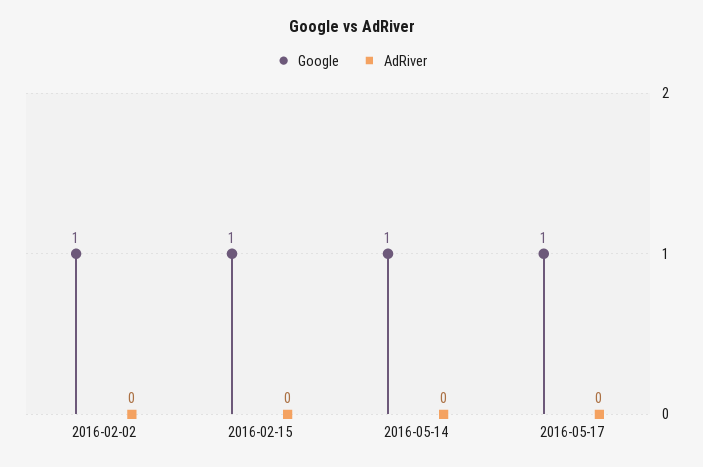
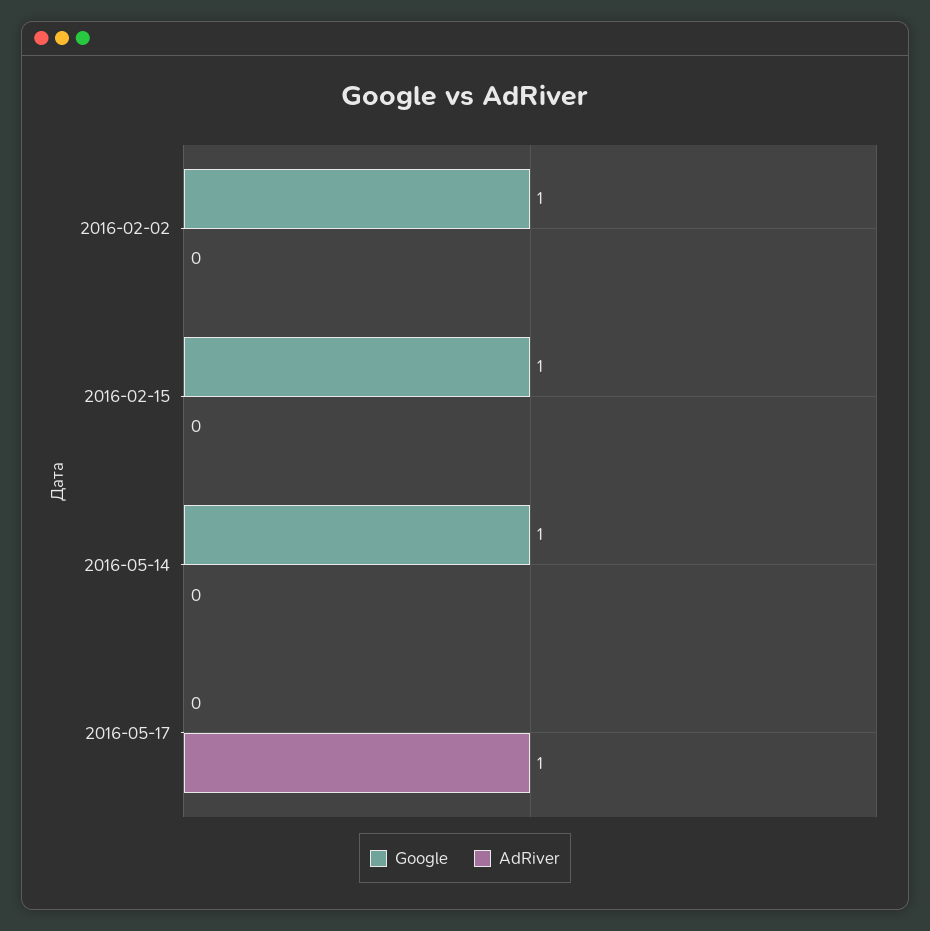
  {
    "Google": {
      "2016-02-02": 1,
      "2016-02-15": 1,
      "2016-05-14": 1,
-     "2016-05-17": 1
+     "2016-05-17": 0
    },
    "AdRiver": {
      "2016-02-02": 0,
      "2016-02-15": 0,
      "2016-05-14": 0,
-     "2016-05-17": 0
+     "2016-05-17": 1
    }
  }

